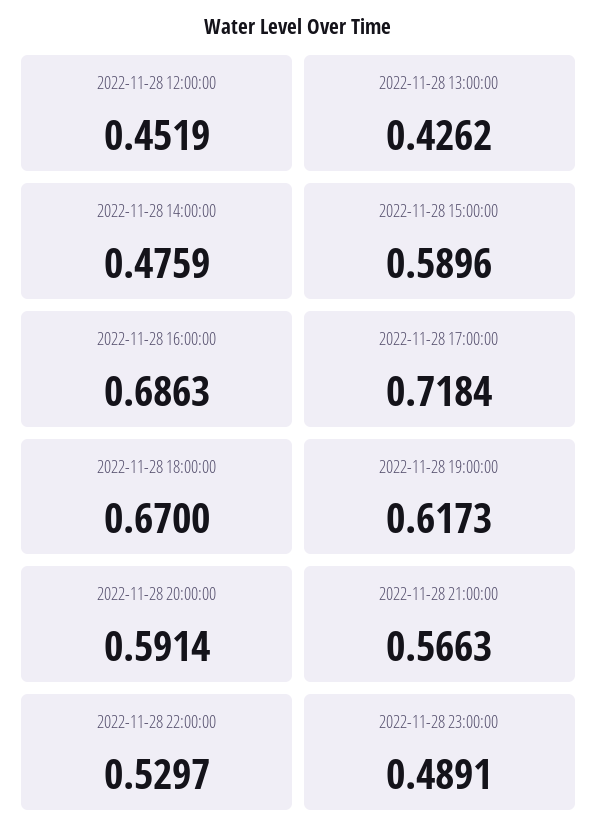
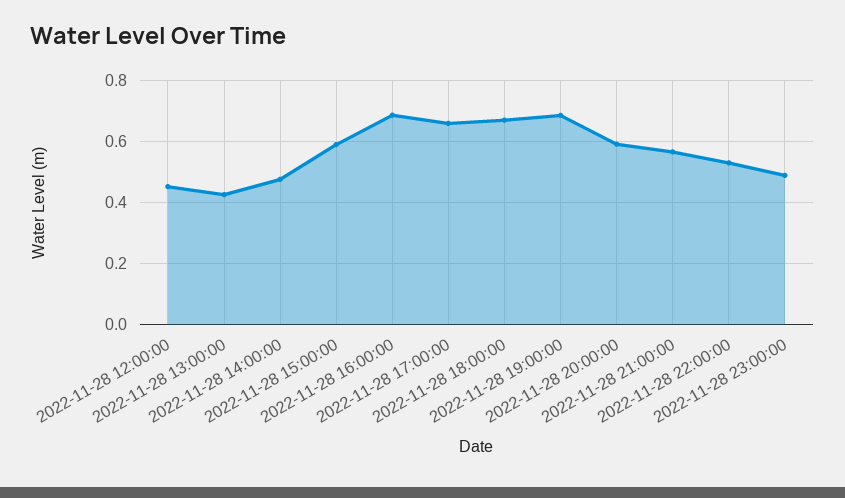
  {
    "2022-11-28 12:00:00": 0.4519,
    "2022-11-28 13:00:00": 0.4262,
    "2022-11-28 14:00:00": 0.4759,
    "2022-11-28 15:00:00": 0.5896,
    "2022-11-28 16:00:00": 0.6863,
-   "2022-11-28 17:00:00": 0.7184,
+   "2022-11-28 17:00:00": 0.66,
    "2022-11-28 18:00:00": 0.67,
-   "2022-11-28 19:00:00": 0.6173,
+   "2022-11-28 19:00:00": 0.68,
    "2022-11-28 20:00:00": 0.5914,
    "2022-11-28 21:00:00": 0.5663,
    "2022-11-28 22:00:00": 0.5297,
    "2022-11-28 23:00:00": 0.4891
  }

